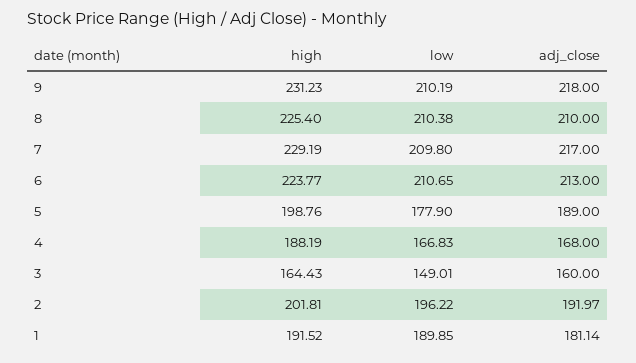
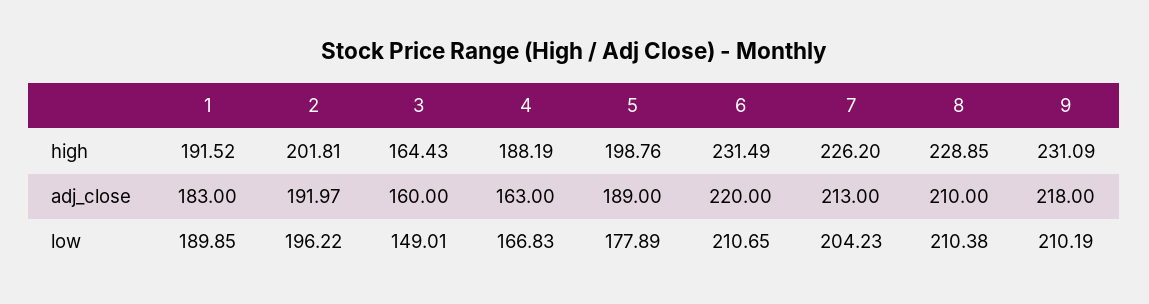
  {
    "high": {
-     "9": 231.23,
+     "9": 231.09,
-     "8": 225.4,
+     "8": 228.85,
-     "7": 229.19,
+     "7": 226.2,
-     "6": 223.77,
+     "6": 231.49,
      "5": 198.76,
      "4": 188.19,
      "3": 164.43,
      "2": 201.81,
      "1": 191.52
    },
    "low": {
      "9": 210.19,
      "8": 210.38,
-     "7": 209.8,
+     "7": 204.23,
      "6": 210.65,
-     "5": 177.9,
+     "5": 177.89,
      "4": 166.83,
      "3": 149.01,
      "2": 196.22,
      "1": 189.85
    },
    "adj_close": {
      "9": 218,
      "8": 210,
-     "7": 217,
+     "7": 213,
-     "6": 213,
+     "6": 220,
      "5": 189,
-     "4": 168,
+     "4": 163,
      "3": 160,
      "2": 191.97,
-     "1": 181.14
+     "1": 183
    }
  }

